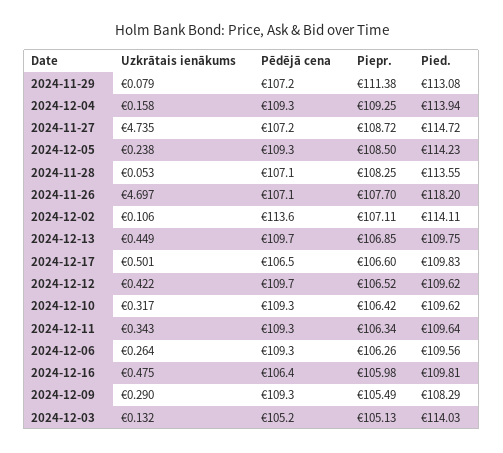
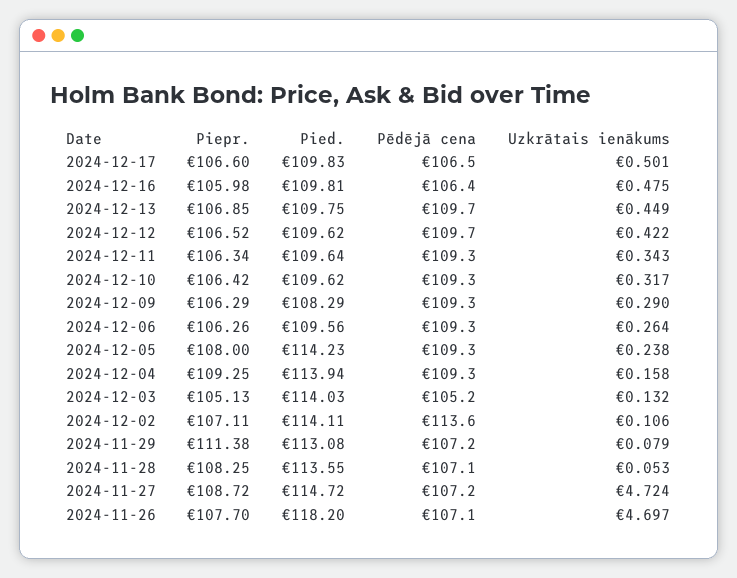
  {
    "Uzkrātais ienākums": {
      "2024-11-29": 0.079,
      "2024-12-04": 0.158,
-     "2024-11-27": 4.735,
+     "2024-11-27": 4.724,
      "2024-12-05": 0.238,
      "2024-11-28": 0.053,
      "2024-11-26": 4.697,
      "2024-12-02": 0.106,
      "2024-12-13": 0.449,
      "2024-12-17": 0.501,
      "2024-12-12": 0.422,
      "2024-12-10": 0.317,
      "2024-12-11": 0.343,
      "2024-12-06": 0.264,
      "2024-12-16": 0.475,
      "2024-12-09": 0.29,
      "2024-12-03": 0.132
    },
    "Pēdējā cena": {
      "2024-11-29": 107.2,
      "2024-12-04": 109.3,
      "2024-11-27": 107.2,
      "2024-12-05": 109.3,
      "2024-11-28": 107.1,
      "2024-11-26": 107.1,
      "2024-12-02": 113.6,
      "2024-12-13": 109.7,
      "2024-12-17": 106.5,
      "2024-12-12": 109.7,
      "2024-12-10": 109.3,
      "2024-12-11": 109.3,
      "2024-12-06": 109.3,
      "2024-12-16": 106.4,
      "2024-12-09": 109.3,
      "2024-12-03": 105.2
    },
    "Piepr.": {
      "2024-11-29": 111.38,
      "2024-12-04": 109.25,
      "2024-11-27": 108.72,
-     "2024-12-05": 108.5,
+     "2024-12-05": 108,
      "2024-11-28": 108.25,
      "2024-11-26": 107.7,
      "2024-12-02": 107.11,
      "2024-12-13": 106.85,
      "2024-12-17": 106.6,
      "2024-12-12": 106.52,
      "2024-12-10": 106.42,
      "2024-12-11": 106.34,
      "2024-12-06": 106.26,
      "2024-12-16": 105.98,
-     "2024-12-09": 105.49,
+     "2024-12-09": 106.29,
      "2024-12-03": 105.13
    },
    "Pied.": {
      "2024-11-29": 113.08,
      "2024-12-04": 113.94,
      "2024-11-27": 114.72,
      "2024-12-05": 114.23,
      "2024-11-28": 113.55,
      "2024-11-26": 118.2,
      "2024-12-02": 114.11,
      "2024-12-13": 109.75,
      "2024-12-17": 109.83,
      "2024-12-12": 109.62,
      "2024-12-10": 109.62,
      "2024-12-11": 109.64,
      "2024-12-06": 109.56,
      "2024-12-16": 109.81,
      "2024-12-09": 108.29,
      "2024-12-03": 114.03
    }
  }

